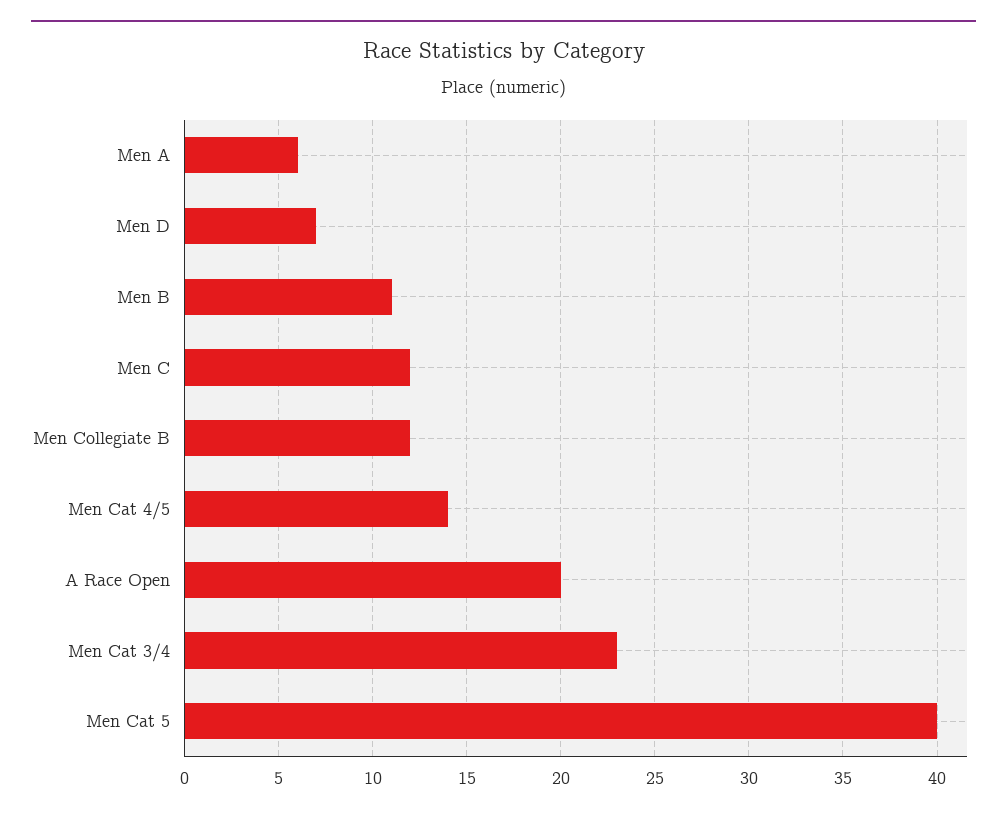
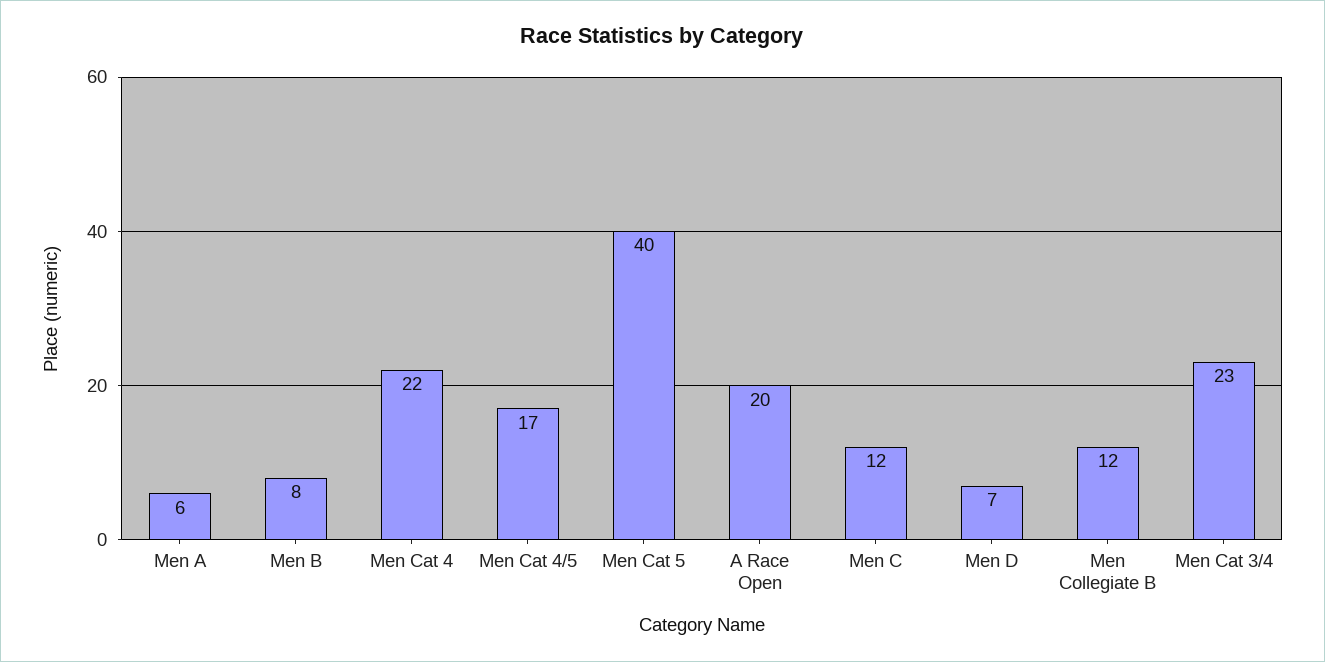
  {
    "Men A": 6,
    "Men D": 7,
-   "Men B": 11,
+   "Men B": 8,
    "Men C": 12,
    "Men Collegiate B": 12,
-   "Men Cat 4/5": 14,
+   "Men Cat 4/5": 17,
    "A Race Open": 20,
    "Men Cat 3/4": 23,
-   "Men Cat 5": 40
+   "Men Cat 5": 40,
+   "Men Cat 4": 22
  }

